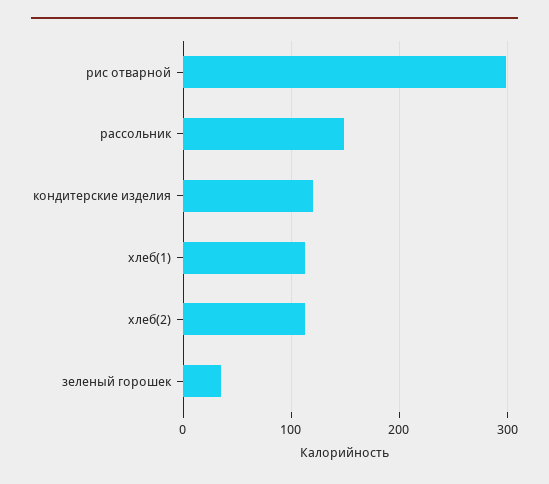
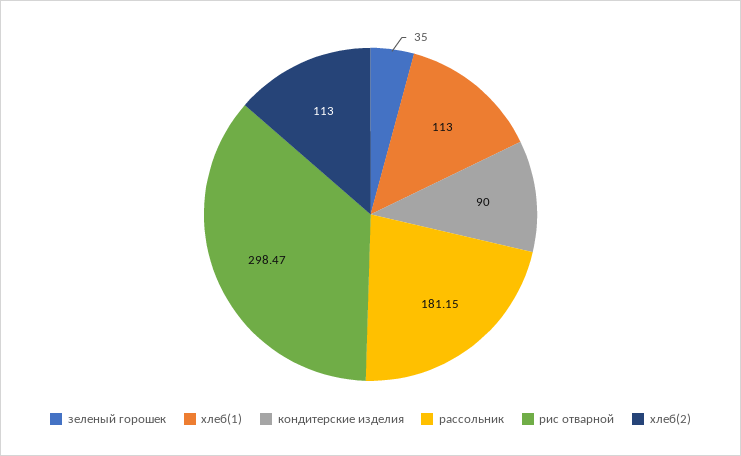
  {
    "рис отварной": 298.47,
-   "рассольник": 150,
+   "рассольник": 181.15,
-   "кондитерские изделия": 120,
+   "кондитерские изделия": 90,
    "хлеб(1)": 113,
    "хлеб(2)": 113,
    "зеленый горошек": 35
  }

